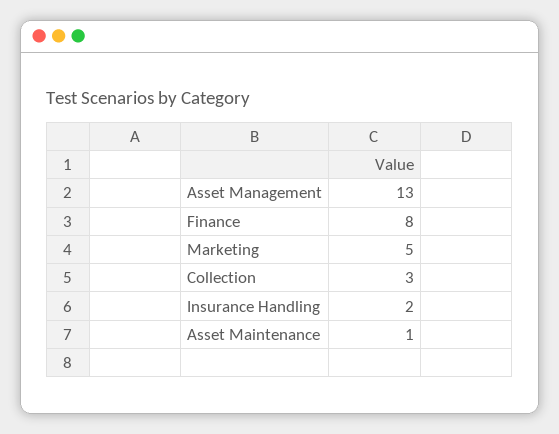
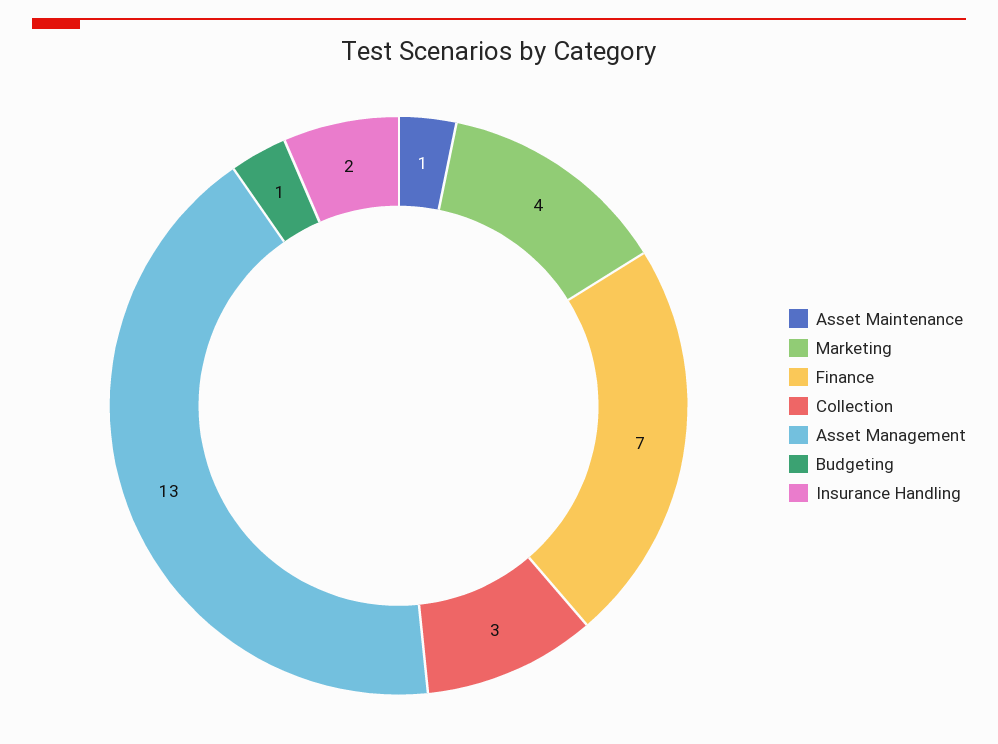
  {
    "Asset Management": 13,
-   "Finance": 8,
+   "Finance": 7,
-   "Marketing": 5,
+   "Marketing": 4,
    "Collection": 3,
    "Insurance Handling": 2,
-   "Asset Maintenance": 1
+   "Asset Maintenance": 1,
+   "Budgeting": 1
  }

